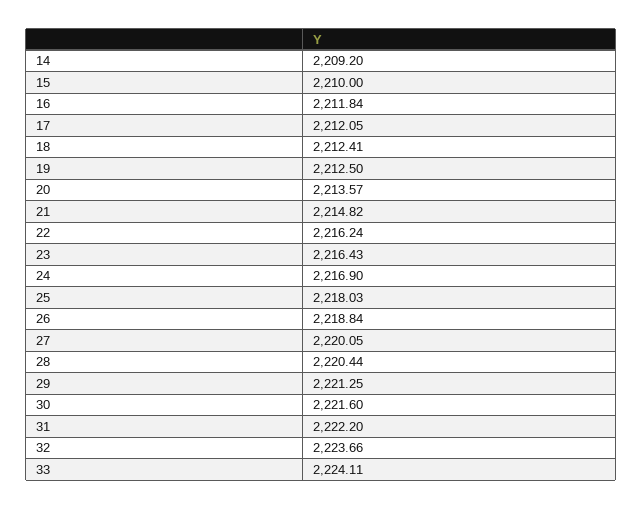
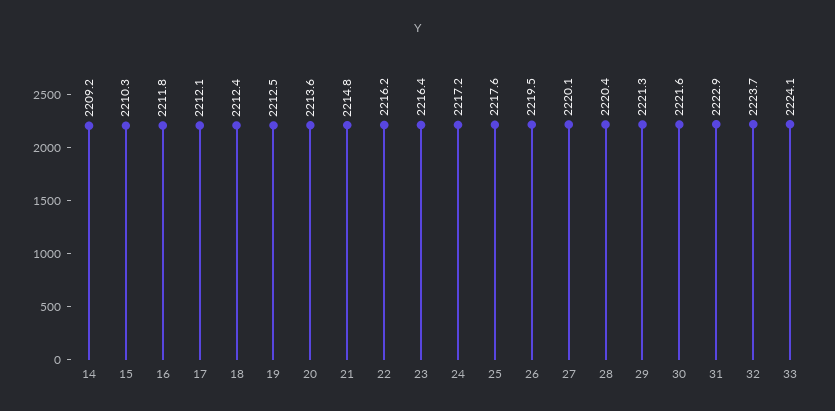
  {
    "14": 2209.2,
-   "15": 2210,
+   "15": 2210.3,
    "16": 2211.84,
    "17": 2212.05,
    "18": 2212.41,
    "19": 2212.5,
    "20": 2213.57,
    "21": 2214.82,
    "22": 2216.24,
    "23": 2216.43,
-   "24": 2216.9,
+   "24": 2217.2,
-   "25": 2218.03,
+   "25": 2217.6,
-   "26": 2218.84,
+   "26": 2219.5,
    "27": 2220.05,
    "28": 2220.44,
    "29": 2221.25,
    "30": 2221.6,
-   "31": 2222.2,
+   "31": 2222.9,
    "32": 2223.66,
    "33": 2224.11
  }

